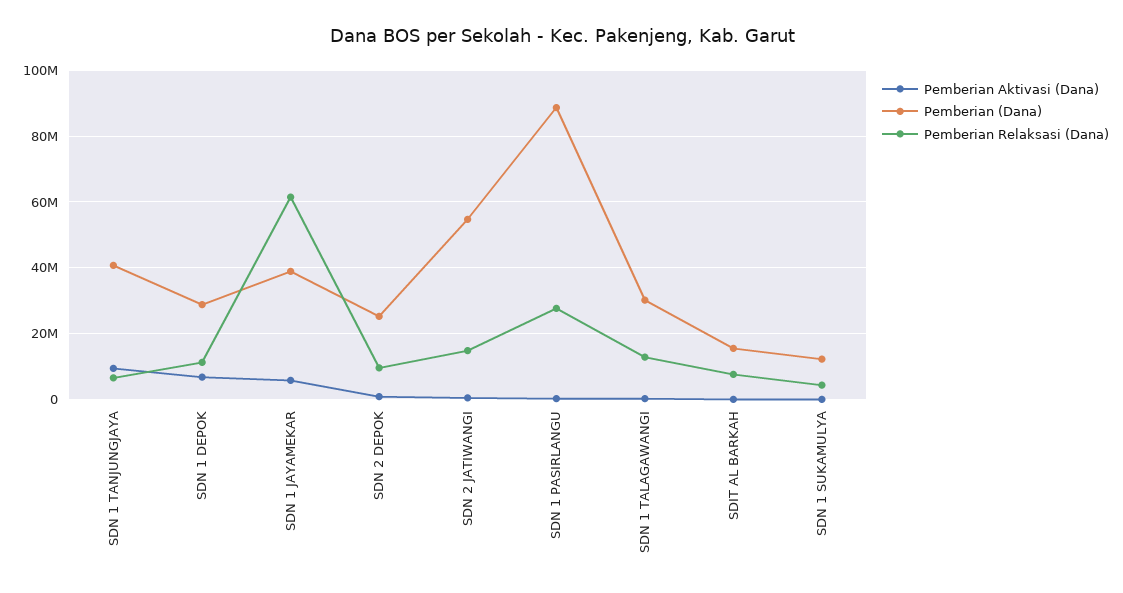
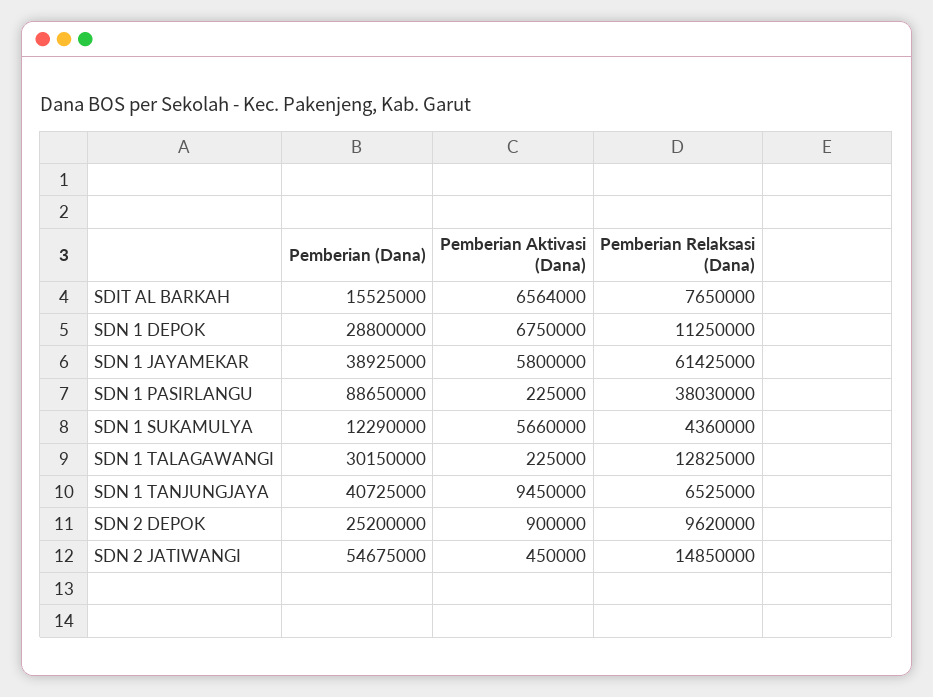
  {
    "Pemberian Aktivasi (Dana)": {
      "SDN 1 TANJUNGJAYA": 9450000,
      "SDN 1 DEPOK": 6750000,
      "SDN 1 JAYAMEKAR": 5800000,
      "SDN 2 DEPOK": 900000,
      "SDN 2 JATIWANGI": 450000,
      "SDN 1 PASIRLANGU": 225000,
      "SDN 1 TALAGAWANGI": 225000,
-     "SDIT AL BARKAH": 0,
+     "SDIT AL BARKAH": 6564000,
-     "SDN 1 SUKAMULYA": 0
+     "SDN 1 SUKAMULYA": 5660000
    },
    "Pemberian (Dana)": {
      "SDN 1 TANJUNGJAYA": 40725000,
      "SDN 1 DEPOK": 28800000,
      "SDN 1 JAYAMEKAR": 38925000,
      "SDN 2 DEPOK": 25200000,
      "SDN 2 JATIWANGI": 54675000,
      "SDN 1 PASIRLANGU": 88650000,
      "SDN 1 TALAGAWANGI": 30150000,
      "SDIT AL BARKAH": 15525000,
      "SDN 1 SUKAMULYA": 12290000
    },
    "Pemberian Relaksasi (Dana)": {
      "SDN 1 TANJUNGJAYA": 6525000,
      "SDN 1 DEPOK": 11250000,
      "SDN 1 JAYAMEKAR": 61425000,
      "SDN 2 DEPOK": 9620000,
      "SDN 2 JATIWANGI": 14850000,
-     "SDN 1 PASIRLANGU": 28000000,
+     "SDN 1 PASIRLANGU": 38030000,
      "SDN 1 TALAGAWANGI": 12825000,
      "SDIT AL BARKAH": 7650000,
      "SDN 1 SUKAMULYA": 4360000
    }
  }

